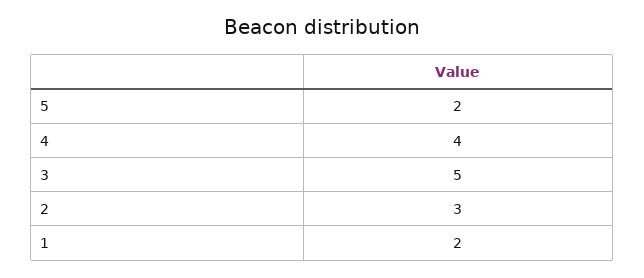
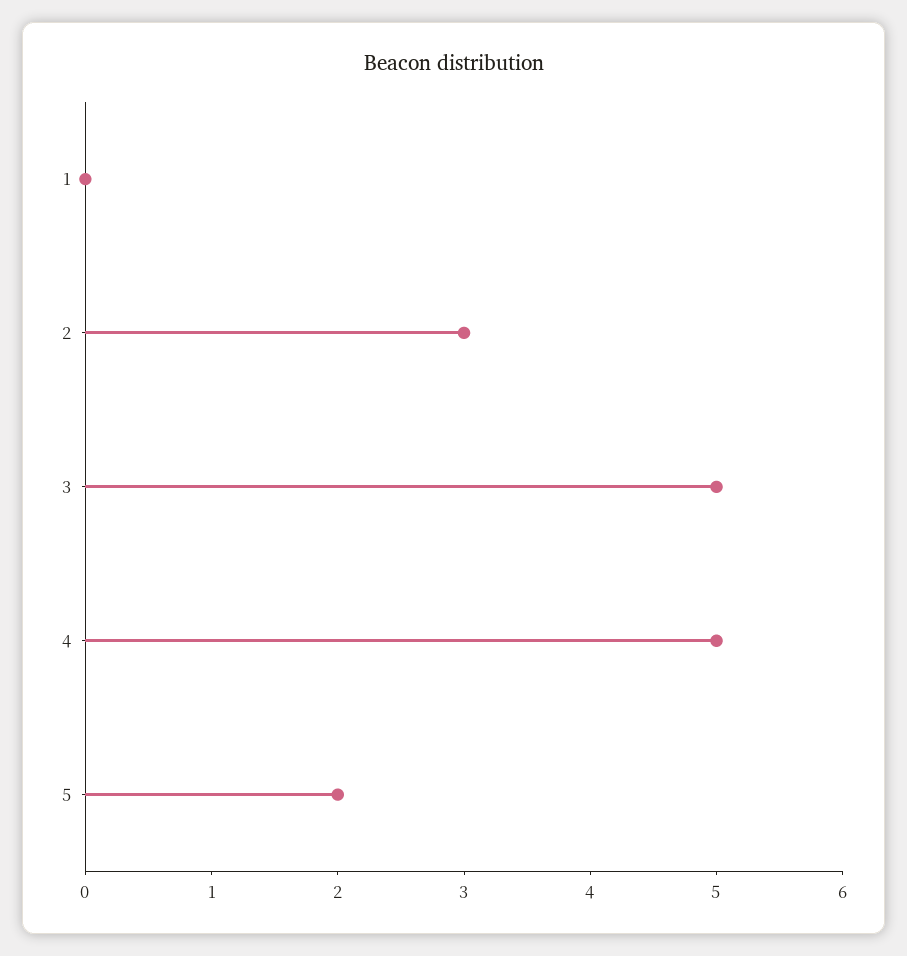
  {
    "5": 2,
-   "4": 4,
+   "4": 5,
    "3": 5,
    "2": 3,
-   "1": 2
+   "1": 0
  }

